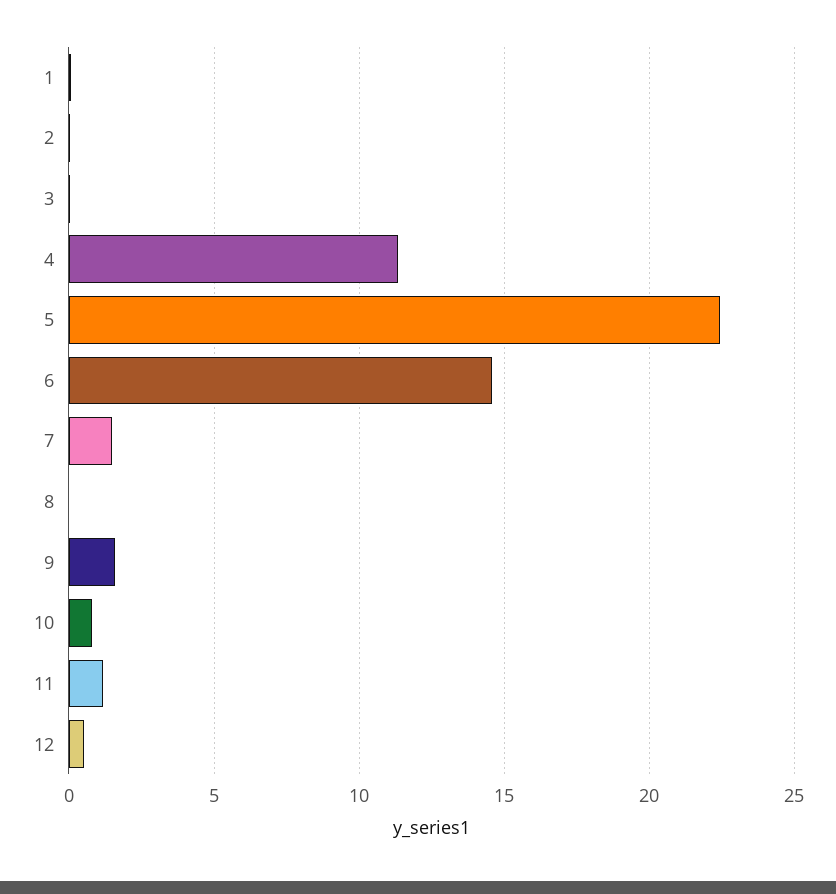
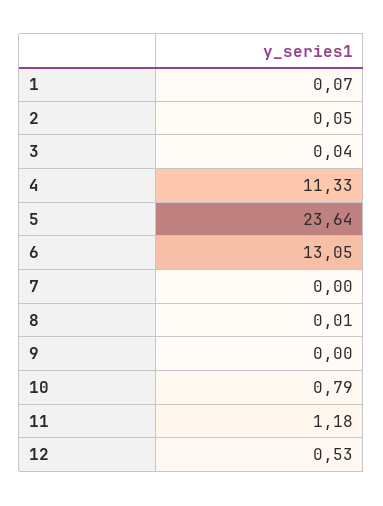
  {
    "1": 0.07,
    "2": 0.05,
    "3": 0.04,
    "4": 11.33,
-   "5": 22.5,
+   "5": 23.64,
-   "6": 14.5,
+   "6": 13.05,
-   "7": 1.5,
+   "7": 0,
    "8": 0.01,
-   "9": 1.5,
+   "9": 0,
    "10": 0.79,
    "11": 1.18,
    "12": 0.53
  }

